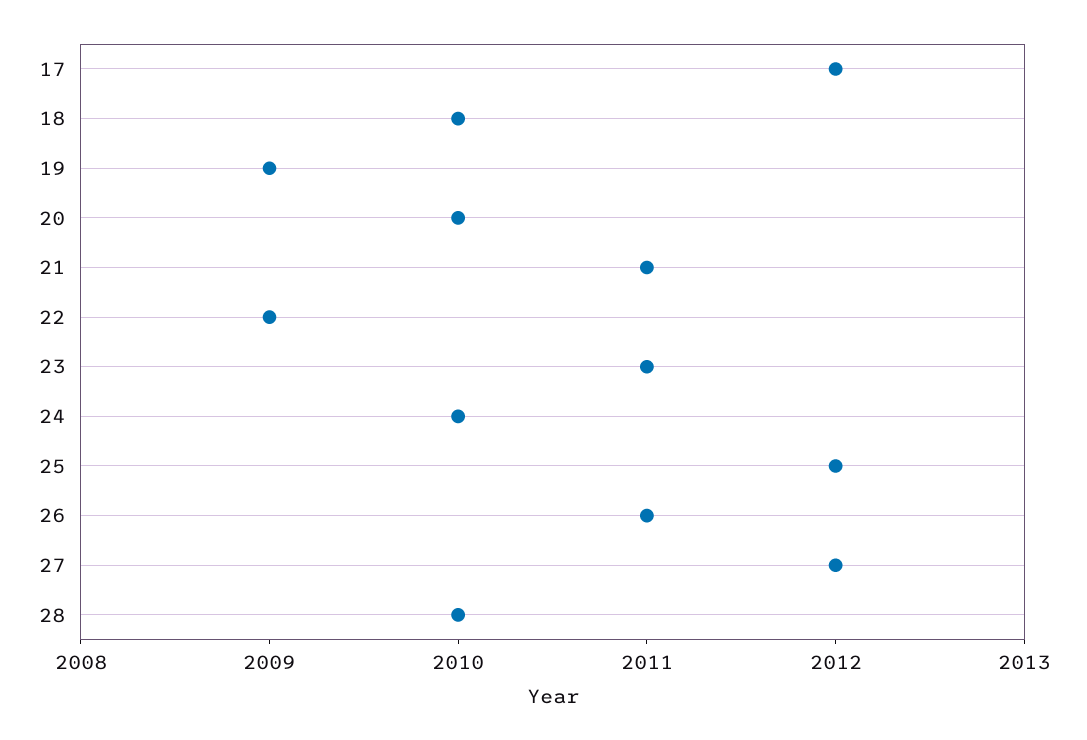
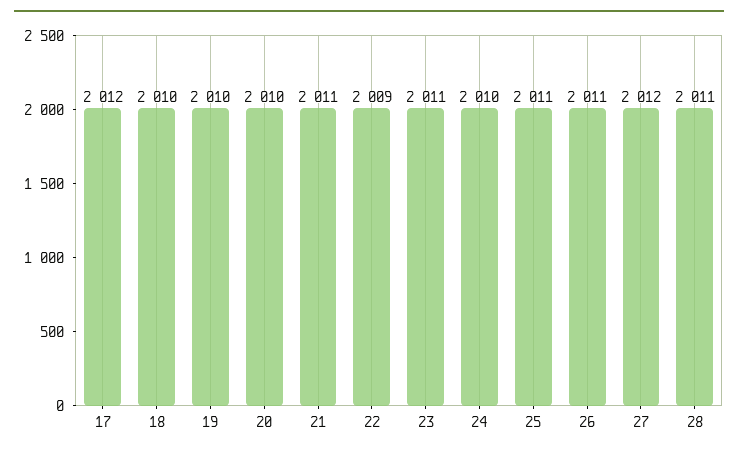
  {
    "17": 2012,
    "18": 2010,
-   "19": 2009,
+   "19": 2010,
    "20": 2010,
    "21": 2011,
    "22": 2009,
    "23": 2011,
    "24": 2010,
-   "25": 2012,
+   "25": 2011,
    "26": 2011,
    "27": 2012,
-   "28": 2010
+   "28": 2011
  }

